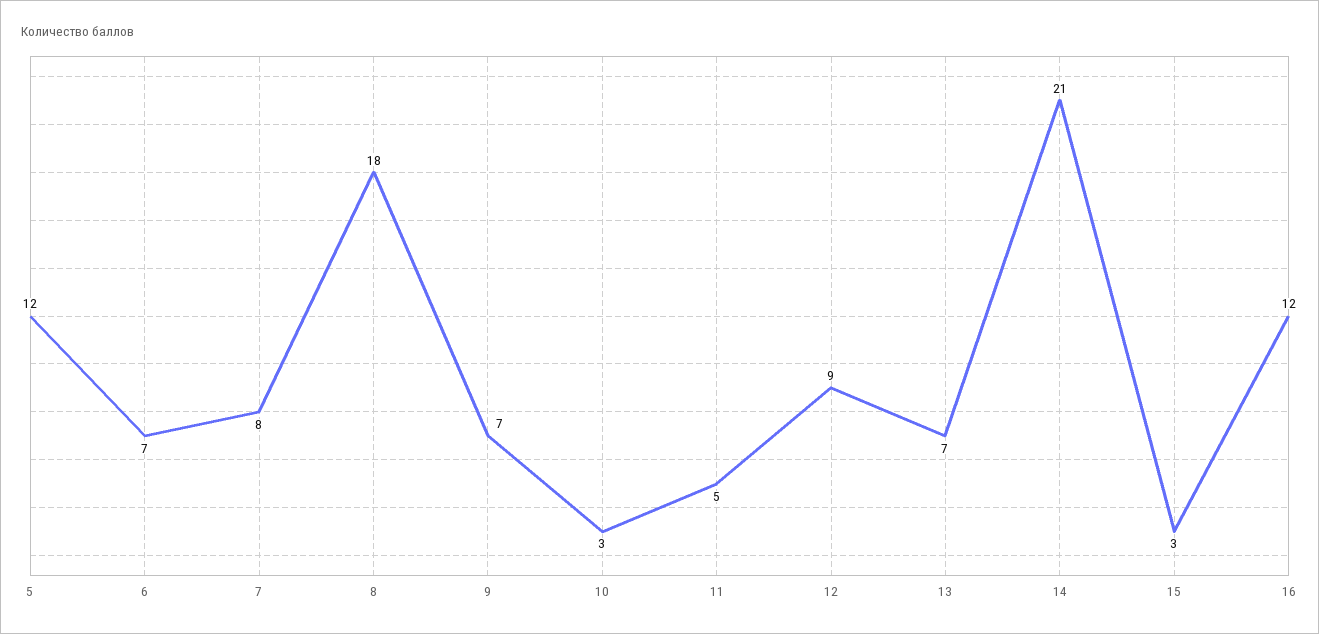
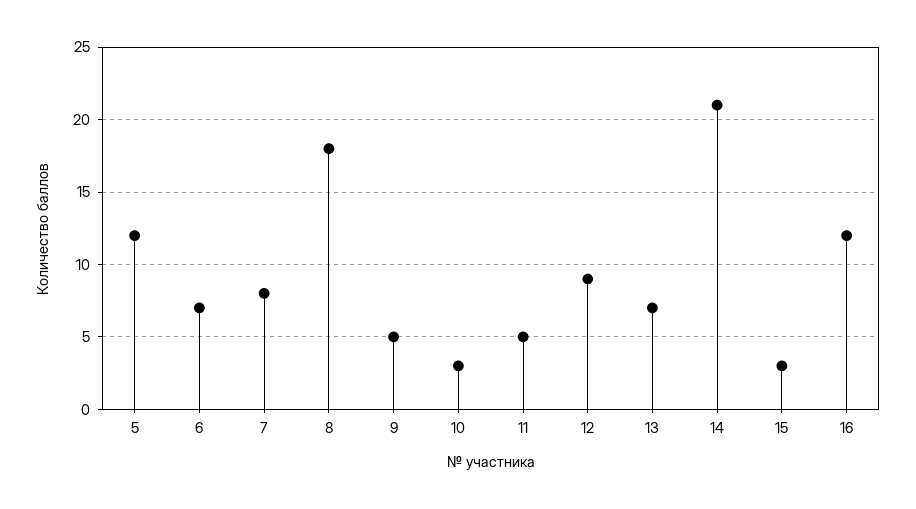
  {
    "5": 12,
    "6": 7,
    "7": 8,
    "8": 18,
-   "9": 7,
+   "9": 5,
    "10": 3,
    "11": 5,
    "12": 9,
    "13": 7,
    "14": 21,
    "15": 3,
    "16": 12
  }

